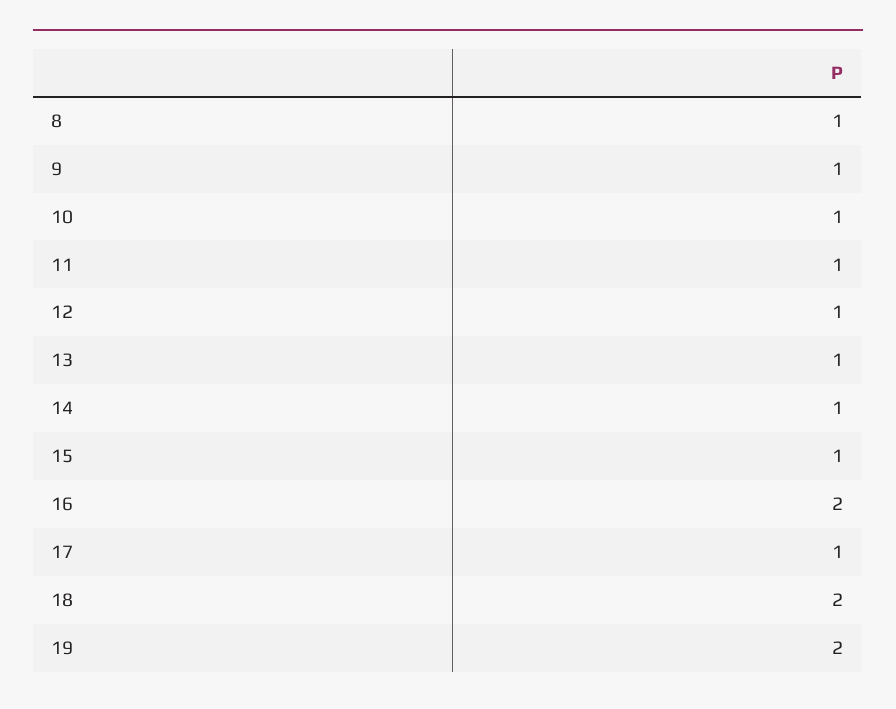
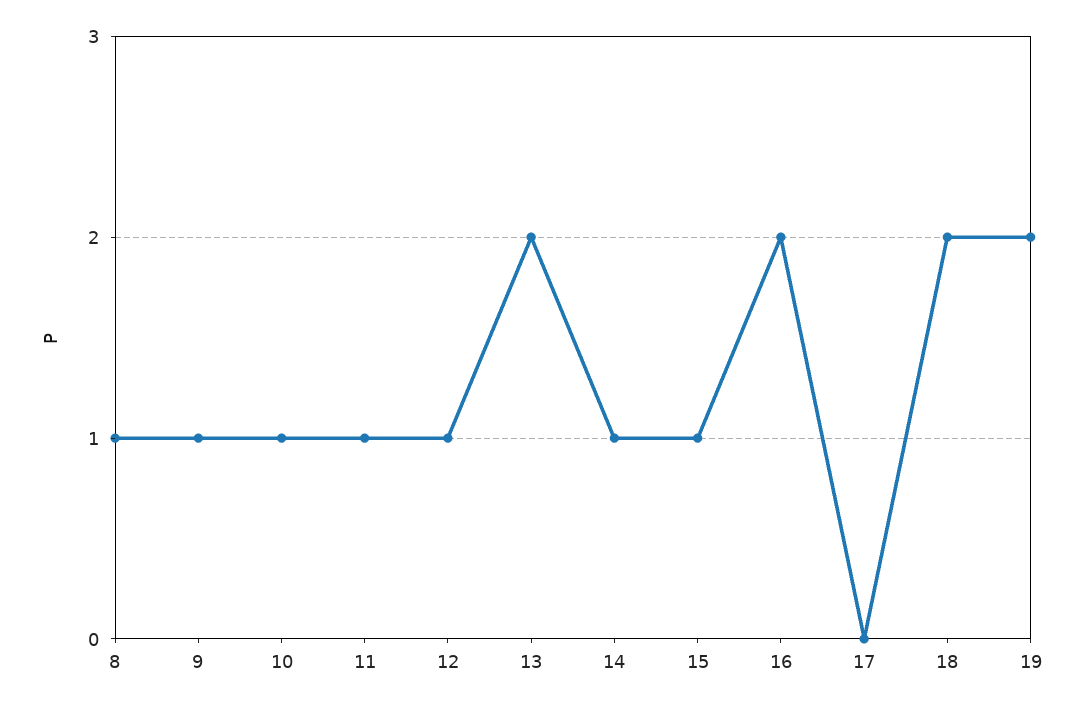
  {
    "8": 1,
    "9": 1,
    "10": 1,
    "11": 1,
    "12": 1,
-   "13": 1,
+   "13": 2,
    "14": 1,
    "15": 1,
    "16": 2,
-   "17": 1,
+   "17": 0,
    "18": 2,
    "19": 2
  }

